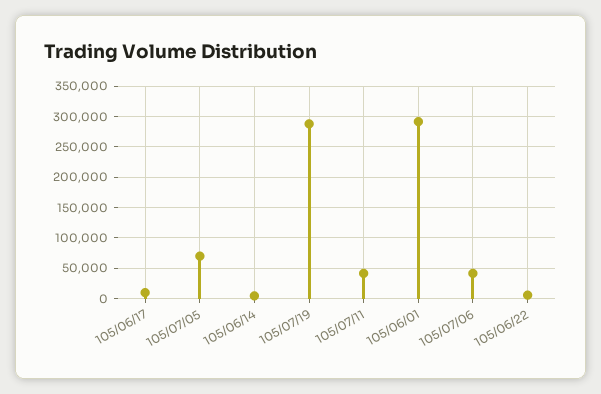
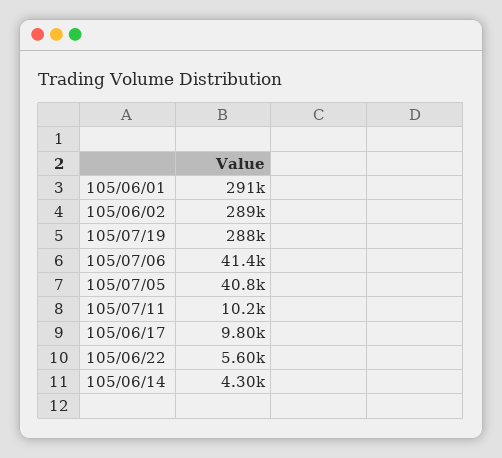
  {
    "105/06/17": 9800,
-   "105/07/05": 70000,
+   "105/07/05": 40800,
    "105/06/14": 4300,
    "105/07/19": 288000,
-   "105/07/11": 40000,
+   "105/07/11": 10200,
    "105/06/01": 291000,
    "105/07/06": 41400,
-   "105/06/22": 5600
+   "105/06/22": 5600,
+   "105/06/02": 289000
  }

